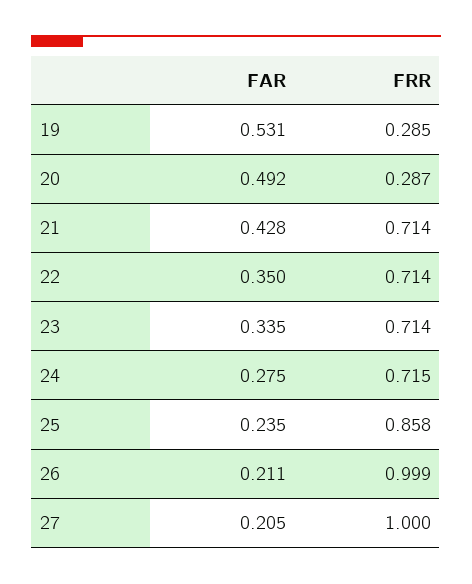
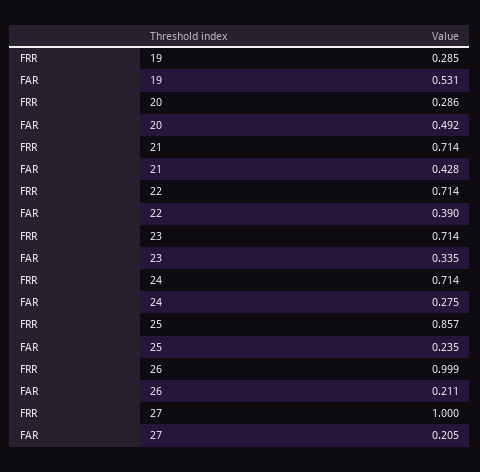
  {
    "FAR": {
      "19": 0.531,
      "20": 0.492,
      "21": 0.428,
-     "22": 0.35,
+     "22": 0.39,
      "23": 0.335,
      "24": 0.275,
      "25": 0.235,
      "26": 0.211,
      "27": 0.205
    },
    "FRR": {
      "19": 0.285,
-     "20": 0.287,
+     "20": 0.286,
      "21": 0.714,
      "22": 0.714,
      "23": 0.714,
-     "24": 0.715,
+     "24": 0.714,
-     "25": 0.858,
+     "25": 0.857,
      "26": 0.999,
      "27": 1
    }
  }

